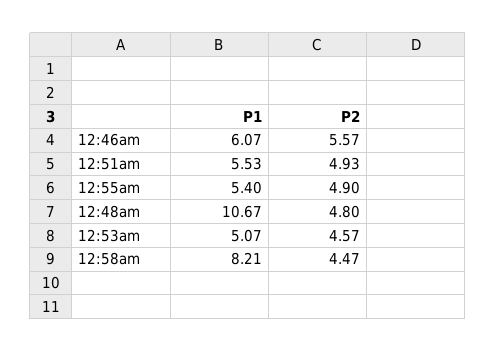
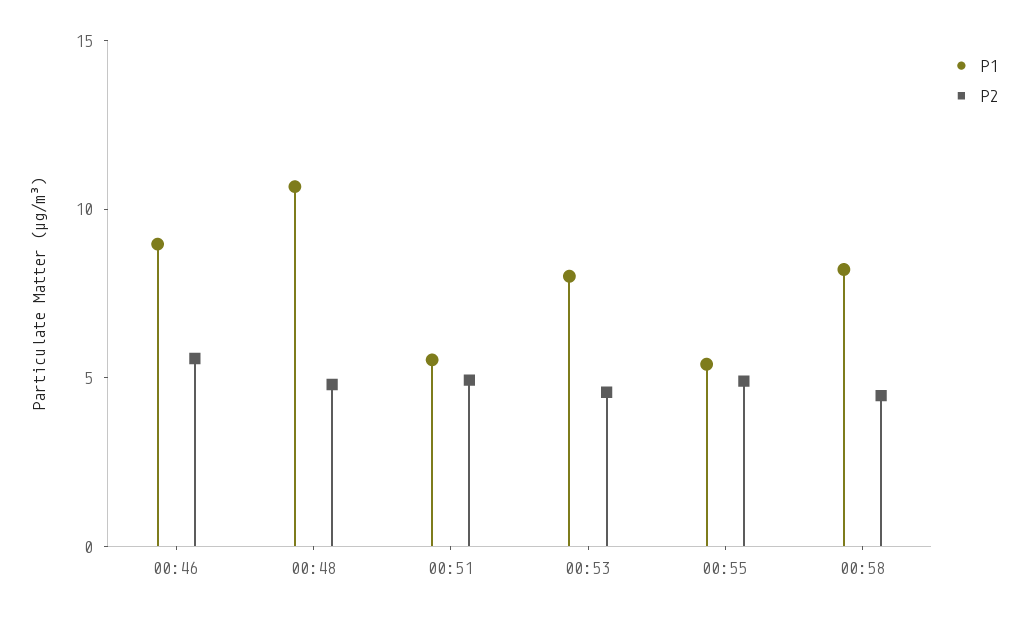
  {
    "P1": {
-     "12:46am": 6.07,
+     "12:46am": 9,
      "12:51am": 5.53,
      "12:55am": 5.4,
      "12:48am": 10.67,
-     "12:53am": 5.07,
+     "12:53am": 8,
      "12:58am": 8.21
    },
    "P2": {
      "12:46am": 5.57,
      "12:51am": 4.93,
      "12:55am": 4.9,
      "12:48am": 4.8,
      "12:53am": 4.57,
      "12:58am": 4.47
    }
  }

